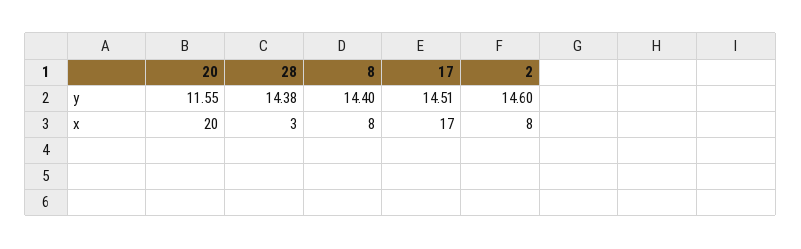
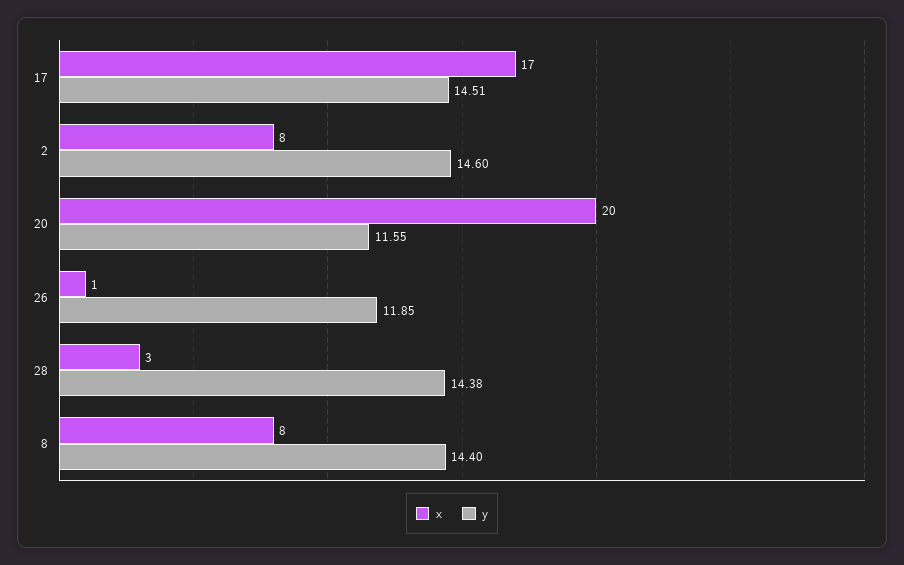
  {
    "y": {
      "20": 11.55,
      "28": 14.38,
      "8": 14.4,
      "17": 14.51,
-     "2": 14.6
+     "2": 14.6,
+     "26": 11.85
    },
    "x": {
      "20": 20,
      "28": 3,
      "8": 8,
      "17": 17,
-     "2": 8
+     "2": 8,
+     "26": 1
    }
  }

